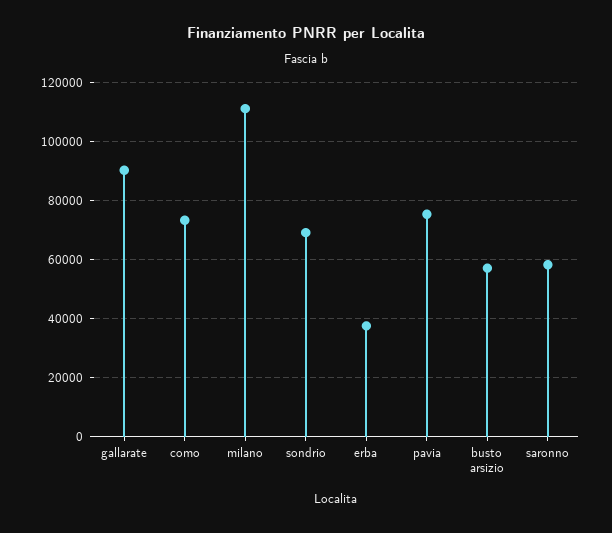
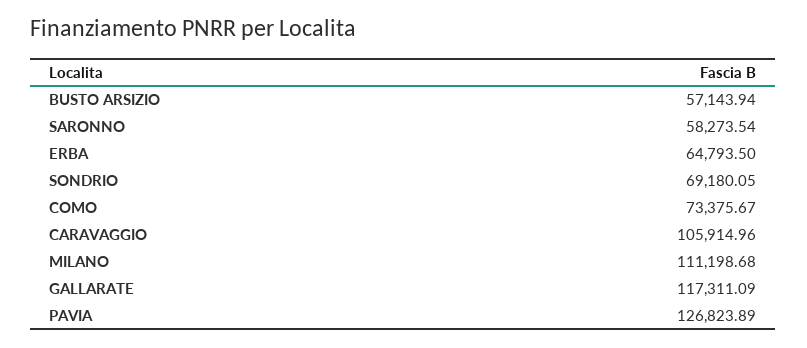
  {
-   "gallarate": 90000,
+   "gallarate": 117311.09,
    "como": 73375.67,
    "milano": 111198.68,
    "sondrio": 69180.05,
-   "erba": 37500,
+   "erba": 64793.5,
-   "pavia": 75000,
+   "pavia": 126823.89,
    "busto arsizio": 57143.94,
-   "saronno": 58273.54
+   "saronno": 58273.54,
+   "CARAVAGGIO": 105914.96
  }

